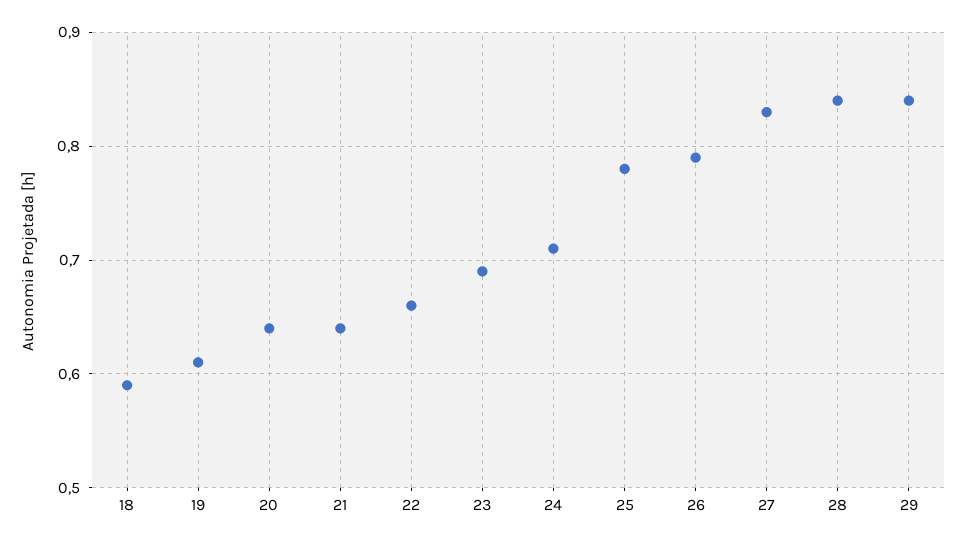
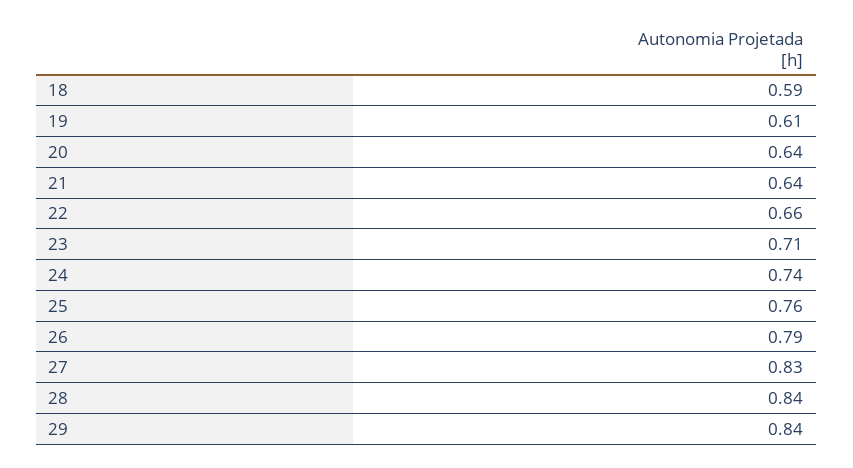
  {
    "18": 0.59,
    "19": 0.61,
    "20": 0.64,
    "21": 0.64,
    "22": 0.66,
-   "23": 0.69,
+   "23": 0.71,
-   "24": 0.71,
+   "24": 0.74,
-   "25": 0.78,
+   "25": 0.76,
    "26": 0.79,
    "27": 0.83,
    "28": 0.84,
    "29": 0.84
  }

